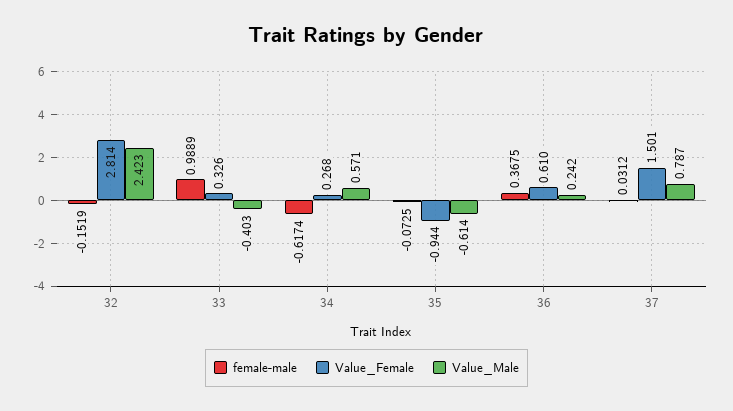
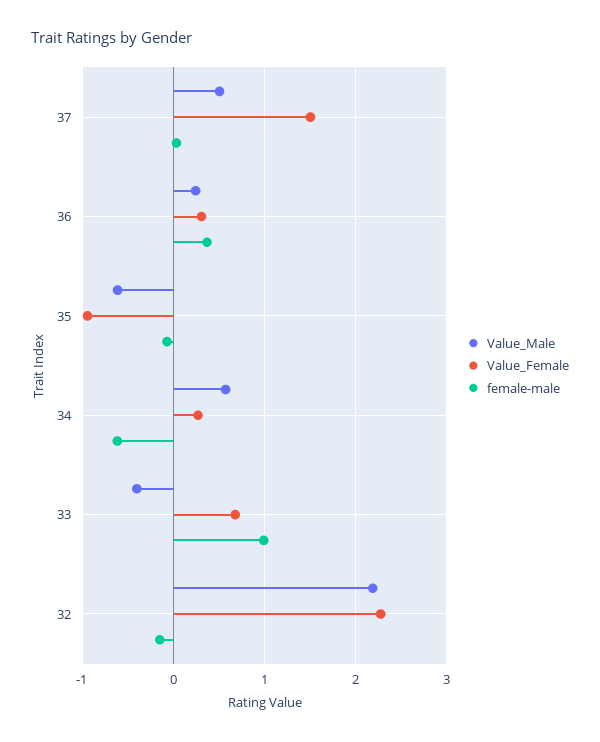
  {
    "female-male": {
      "32": -0.1519,
      "33": 0.9889,
      "34": -0.6174,
      "35": -0.0725,
      "36": 0.3675,
      "37": 0.0312
    },
    "Value_Female": {
-     "32": 2.814,
+     "32": 2.3,
-     "33": 0.326,
+     "33": 0.7,
      "34": 0.268,
      "35": -0.944,
-     "36": 0.61,
+     "36": 0.3,
      "37": 1.501
    },
    "Value_Male": {
-     "32": 2.423,
+     "32": 2.2,
      "33": -0.403,
      "34": 0.571,
      "35": -0.614,
      "36": 0.242,
-     "37": 0.787
+     "37": 0.5
    }
  }

